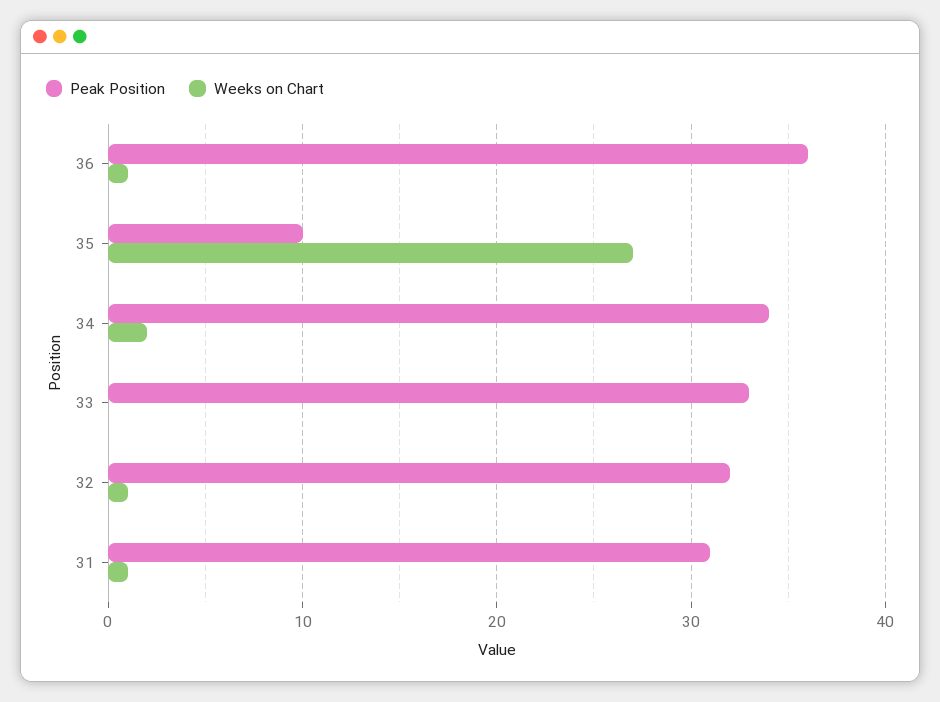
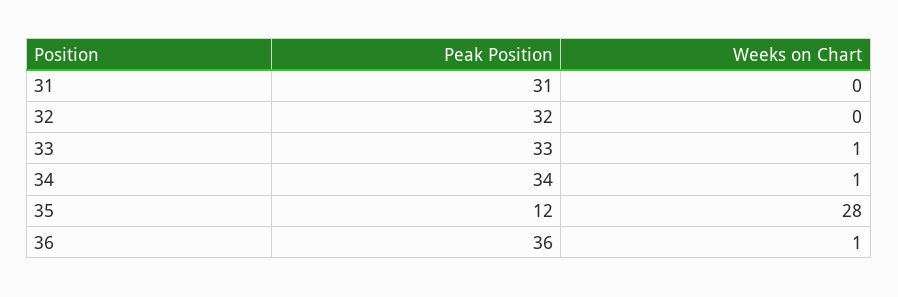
  {
    "Peak Position": {
      "36": 36,
-     "35": 10,
+     "35": 12,
      "34": 34,
      "33": 33,
      "32": 32,
      "31": 31
    },
    "Weeks on Chart": {
      "36": 1,
-     "35": 27,
+     "35": 28,
-     "34": 2,
+     "34": 1,
-     "33": 0,
+     "33": 1,
-     "32": 1,
+     "32": 0,
-     "31": 1
+     "31": 0
    }
  }

